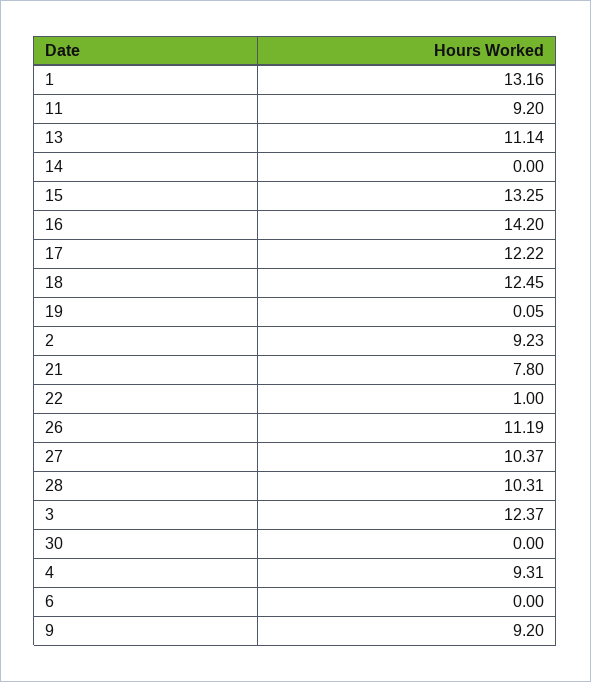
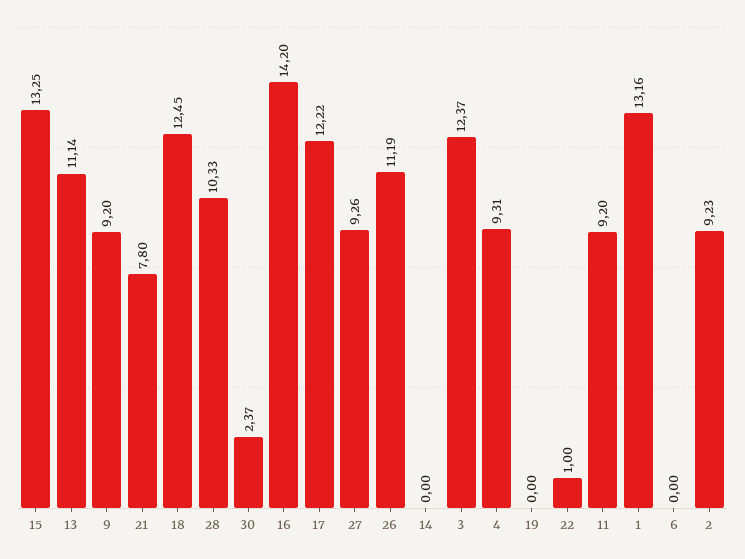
  {
    "1": 13.16,
    "11": 9.2,
    "13": 11.14,
    "14": 0,
    "15": 13.25,
    "16": 14.2,
    "17": 12.22,
    "18": 12.45,
-   "19": 0.05,
+   "19": 0,
    "2": 9.23,
    "21": 7.8,
    "22": 1,
    "26": 11.19,
-   "27": 10.37,
+   "27": 9.26,
-   "28": 10.31,
+   "28": 10.33,
    "3": 12.37,
-   "30": 0,
+   "30": 2.37,
    "4": 9.31,
    "6": 0,
    "9": 9.2
  }

